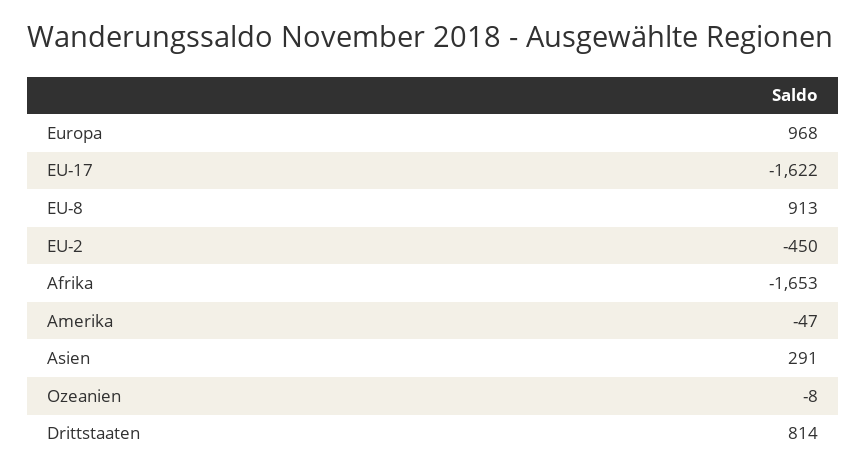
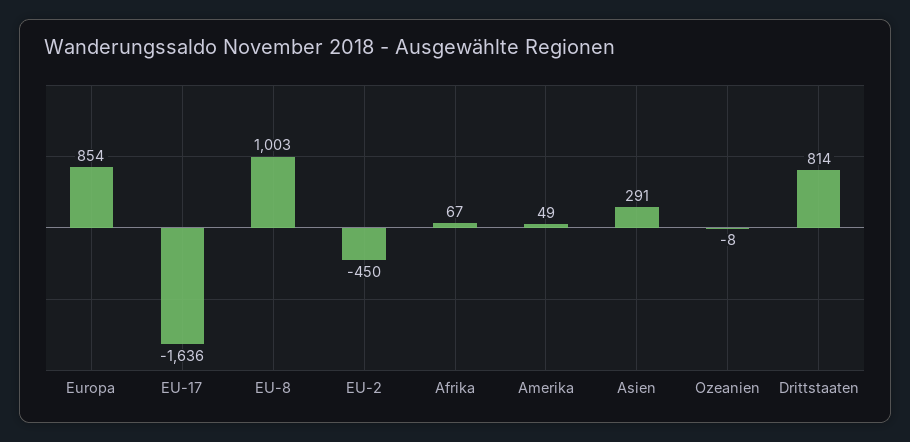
  {
-   "Europa": 968,
+   "Europa": 854,
-   "EU-17": -1622,
+   "EU-17": -1636,
-   "EU-8": 913,
+   "EU-8": 1003,
    "EU-2": -450,
-   "Afrika": -1653,
+   "Afrika": 67,
-   "Amerika": -47,
+   "Amerika": 49,
    "Asien": 291,
    "Ozeanien": -8,
    "Drittstaaten": 814
  }

